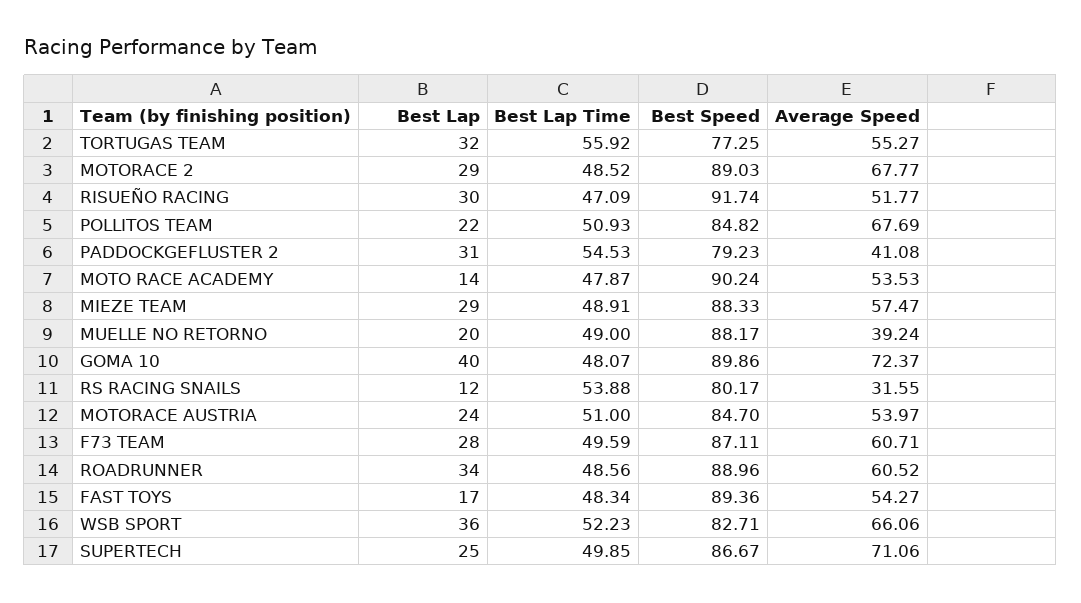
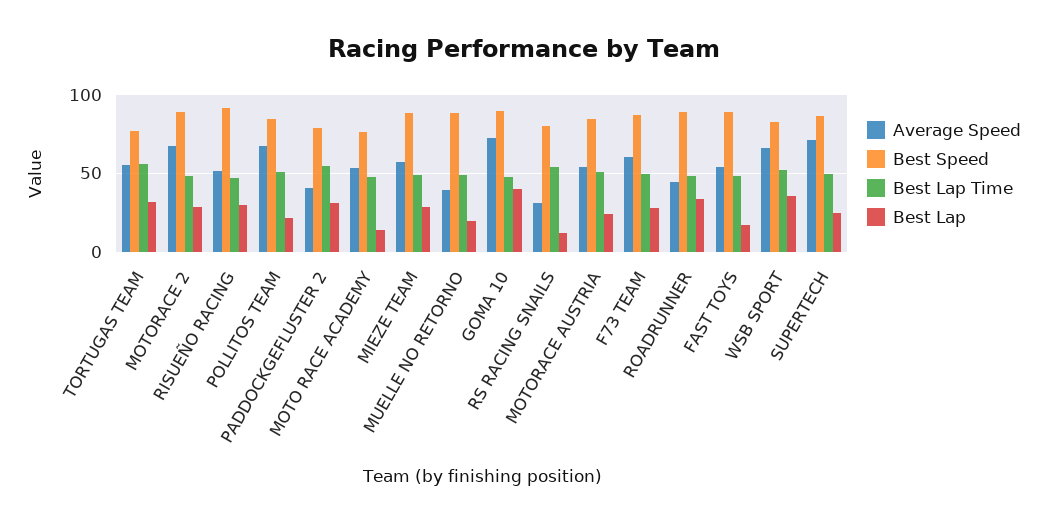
  {
    "Best Lap": {
      "TORTUGAS TEAM": 32,
      "MOTORACE 2": 29,
      "RISUEÑO RACING": 30,
      "POLLITOS TEAM": 22,
      "PADDOCKGEFLUSTER 2": 31,
      "MOTO RACE ACADEMY": 14,
      "MIEZE TEAM": 29,
      "MUELLE NO RETORNO": 20,
      "GOMA 10": 40,
      "RS RACING SNAILS": 12,
      "MOTORACE AUSTRIA": 24,
      "F73 TEAM": 28,
      "ROADRUNNER": 34,
      "FAST TOYS": 17,
      "WSB SPORT": 36,
      "SUPERTECH": 25
    },
    "Best Lap Time": {
      "TORTUGAS TEAM": 55.92,
      "MOTORACE 2": 48.52,
      "RISUEÑO RACING": 47.09,
      "POLLITOS TEAM": 50.93,
      "PADDOCKGEFLUSTER 2": 54.53,
      "MOTO RACE ACADEMY": 47.87,
      "MIEZE TEAM": 48.91,
      "MUELLE NO RETORNO": 49,
      "GOMA 10": 48.07,
      "RS RACING SNAILS": 53.88,
      "MOTORACE AUSTRIA": 51,
      "F73 TEAM": 49.59,
      "ROADRUNNER": 48.56,
      "FAST TOYS": 48.34,
      "WSB SPORT": 52.23,
      "SUPERTECH": 49.85
    },
    "Best Speed": {
      "TORTUGAS TEAM": 77.25,
      "MOTORACE 2": 89.03,
      "RISUEÑO RACING": 91.74,
      "POLLITOS TEAM": 84.82,
      "PADDOCKGEFLUSTER 2": 79.23,
-     "MOTO RACE ACADEMY": 90.24,
+     "MOTO RACE ACADEMY": 75,
      "MIEZE TEAM": 88.33,
      "MUELLE NO RETORNO": 88.17,
      "GOMA 10": 89.86,
      "RS RACING SNAILS": 80.17,
      "MOTORACE AUSTRIA": 84.7,
      "F73 TEAM": 87.11,
      "ROADRUNNER": 88.96,
      "FAST TOYS": 89.36,
      "WSB SPORT": 82.71,
      "SUPERTECH": 86.67
    },
    "Average Speed": {
      "TORTUGAS TEAM": 55.27,
      "MOTORACE 2": 67.77,
      "RISUEÑO RACING": 51.77,
      "POLLITOS TEAM": 67.69,
      "PADDOCKGEFLUSTER 2": 41.08,
      "MOTO RACE ACADEMY": 53.53,
      "MIEZE TEAM": 57.47,
      "MUELLE NO RETORNO": 39.24,
      "GOMA 10": 72.37,
      "RS RACING SNAILS": 31.55,
      "MOTORACE AUSTRIA": 53.97,
      "F73 TEAM": 60.71,
-     "ROADRUNNER": 60.52,
+     "ROADRUNNER": 45,
      "FAST TOYS": 54.27,
      "WSB SPORT": 66.06,
      "SUPERTECH": 71.06
    }
  }

